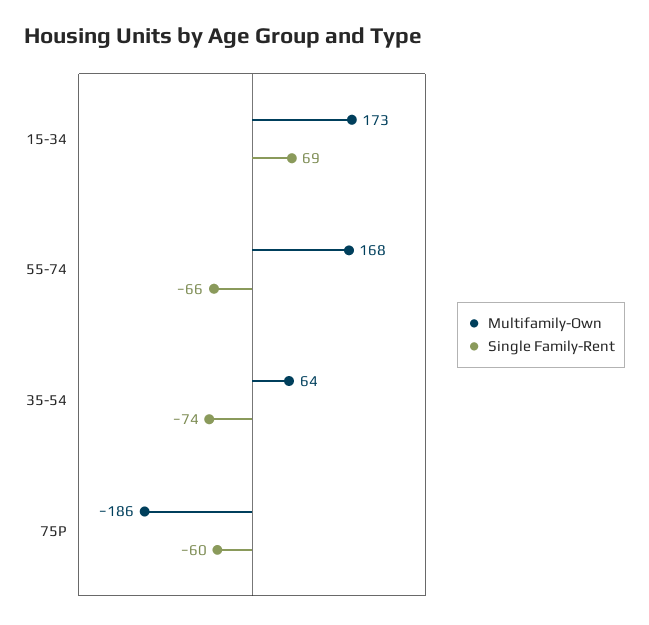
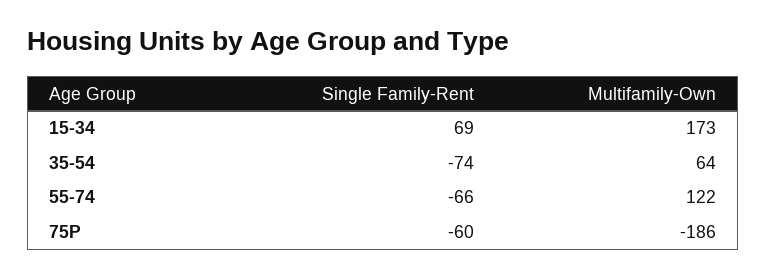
  {
    "Multifamily-Own": {
      "15-34": 173,
-     "55-74": 168,
+     "55-74": 122,
      "35-54": 64,
      "75P": -186
    },
    "Single Family-Rent": {
      "15-34": 69,
      "55-74": -66,
      "35-54": -74,
      "75P": -60
    }
  }

